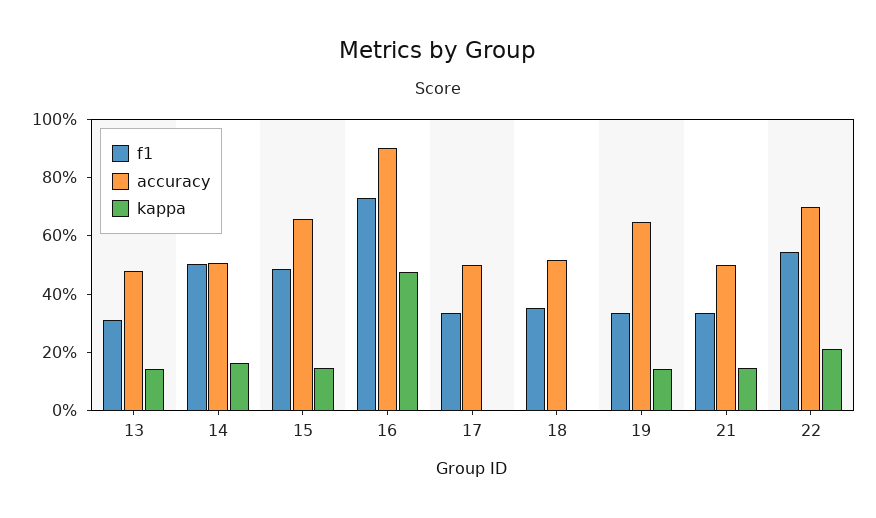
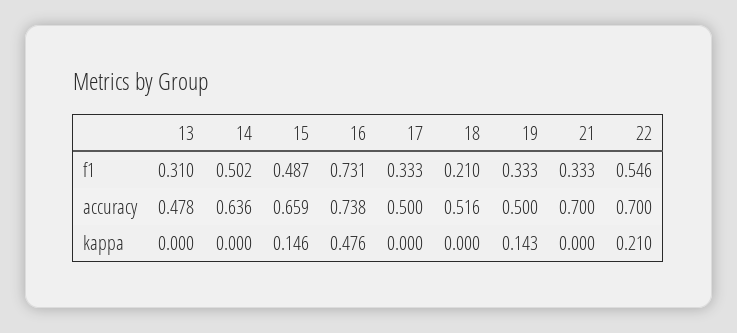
  {
    "f1": {
      "13": 0.31,
      "14": 0.502,
      "15": 0.487,
      "16": 0.731,
      "17": 0.333,
-     "18": 0.35,
+     "18": 0.21,
      "19": 0.333,
      "21": 0.333,
      "22": 0.546
    },
    "accuracy": {
      "13": 0.478,
-     "14": 0.5,
+     "14": 0.636,
      "15": 0.659,
-     "16": 0.9,
+     "16": 0.738,
      "17": 0.5,
      "18": 0.516,
-     "19": 0.65,
+     "19": 0.5,
-     "21": 0.5,
+     "21": 0.7,
      "22": 0.7
    },
    "kappa": {
-     "13": 0.15,
+     "13": 0,
-     "14": 0.15,
+     "14": 0,
      "15": 0.146,
      "16": 0.476,
      "17": 0,
      "18": 0,
      "19": 0.143,
-     "21": 0.15,
+     "21": 0,
      "22": 0.21
    }
  }

